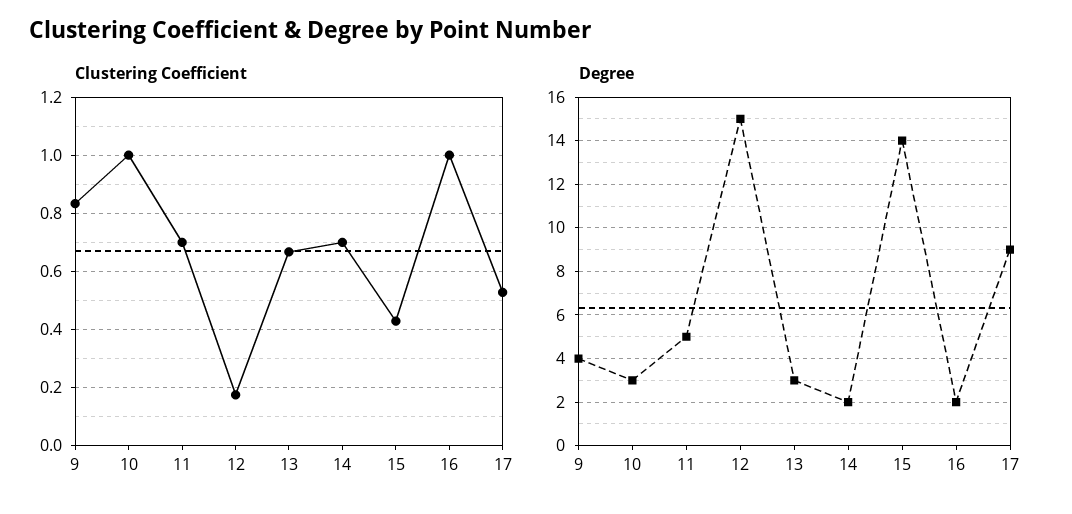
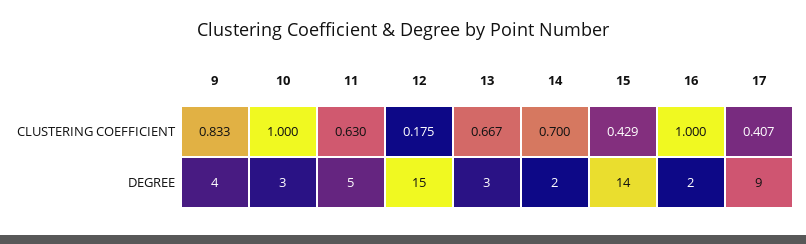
  {
    "Clustering Coefficient": {
      "9": 0.833,
      "10": 1,
-     "11": 0.7,
+     "11": 0.63,
      "12": 0.175,
      "13": 0.667,
      "14": 0.7,
      "15": 0.429,
      "16": 1,
-     "17": 0.525
+     "17": 0.407
    },
    "Degree": {
      "9": 4,
      "10": 3,
      "11": 5,
      "12": 15,
      "13": 3,
      "14": 2,
      "15": 14,
      "16": 2,
      "17": 9
    }
  }

